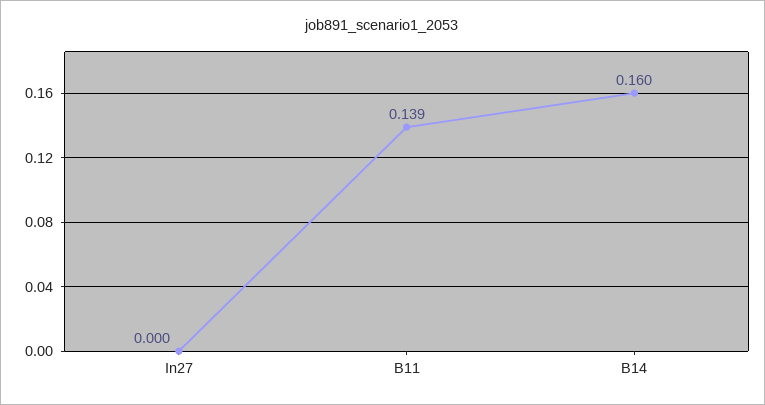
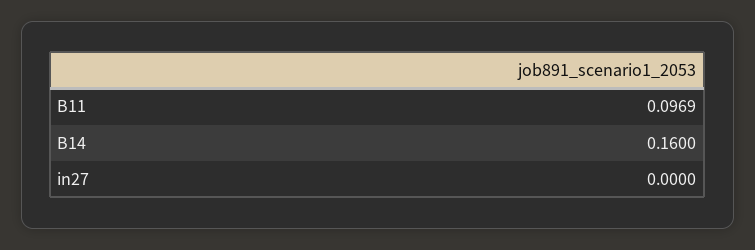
  {
    "In27": 0,
-   "B11": 0.139,
+   "B11": 0.0969,
    "B14": 0.16
  }

